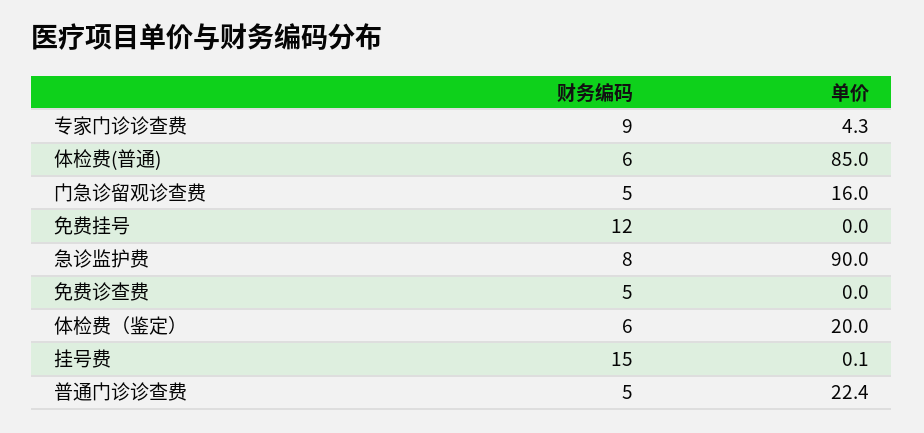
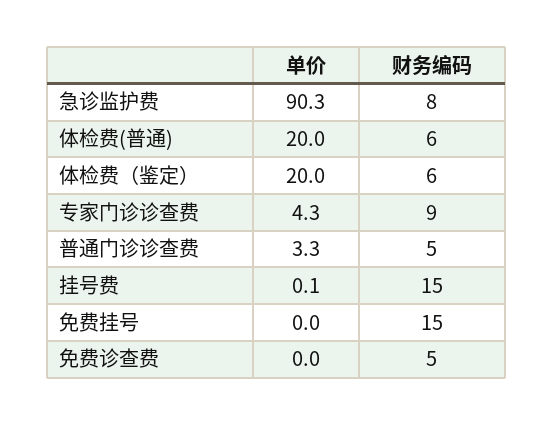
  {
    "财务编码": {
      "专家门诊诊查费": 9,
      "体检费(普通)": 6,
-     "门急诊留观诊查费": 5,
-     "免费挂号": 12,
+     "免费挂号": 15,
      "急诊监护费": 8,
      "免费诊查费": 5,
      "体检费（鉴定）": 6,
      "挂号费": 15,
      "普通门诊诊查费": 5
    },
    "单价": {
      "专家门诊诊查费": 4.3,
-     "体检费(普通)": 85,
+     "体检费(普通)": 20,
-     "门急诊留观诊查费": 16,
      "免费挂号": 0,
-     "急诊监护费": 90,
+     "急诊监护费": 90.3,
      "免费诊查费": 0,
      "体检费（鉴定）": 20,
      "挂号费": 0.1,
-     "普通门诊诊查费": 22.4
+     "普通门诊诊查费": 3.3
    }
  }

